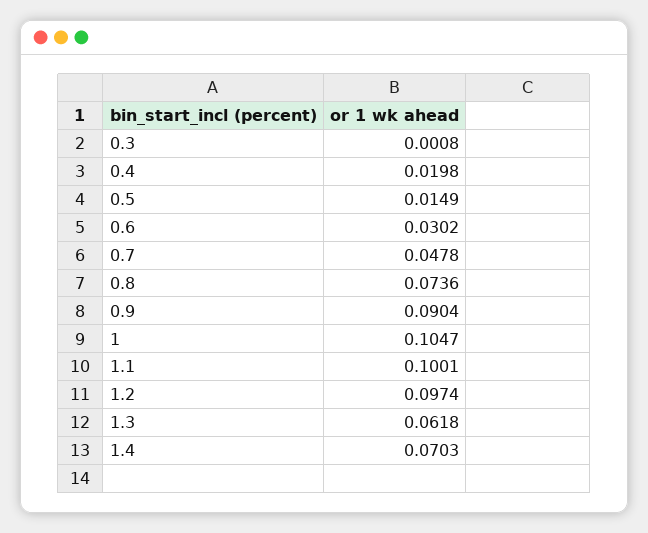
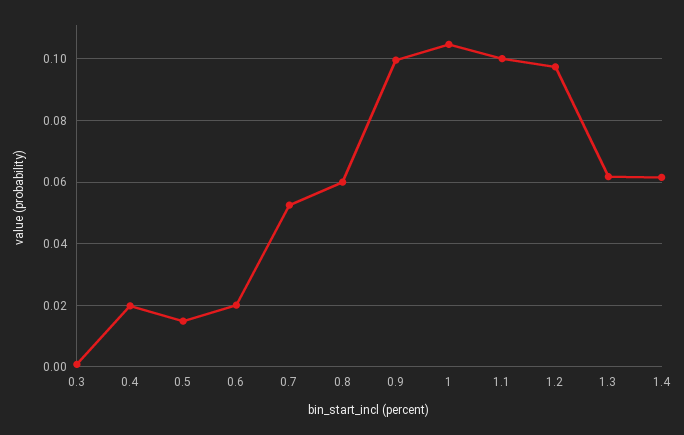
  {
    "0.3": 0.0008,
    "0.4": 0.0198,
    "0.5": 0.0149,
-   "0.6": 0.0302,
+   "0.6": 0.02,
-   "0.7": 0.0478,
+   "0.7": 0.052,
-   "0.8": 0.0736,
+   "0.8": 0.06,
-   "0.9": 0.0904,
+   "0.9": 0.1,
    "1": 0.1047,
    "1.1": 0.1001,
    "1.2": 0.0974,
    "1.3": 0.0618,
-   "1.4": 0.0703
+   "1.4": 0.062
  }

